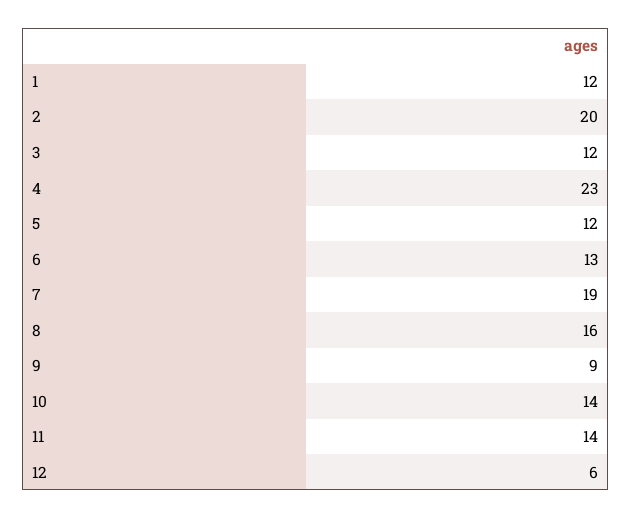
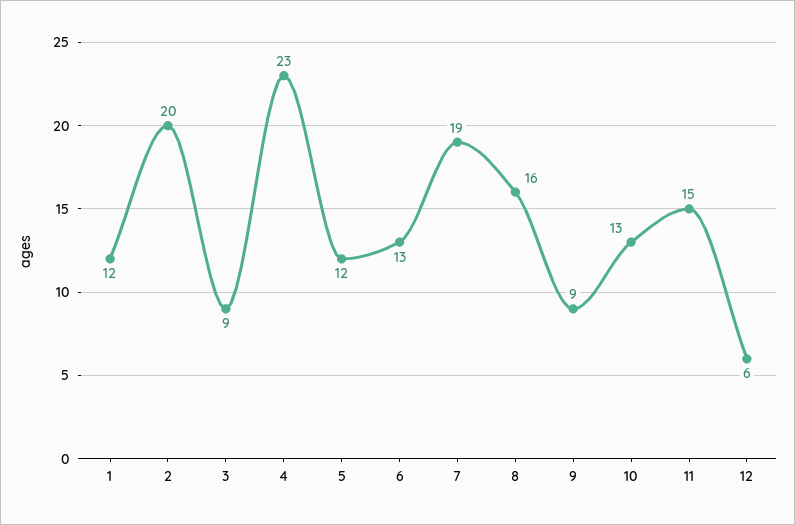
  {
    "1": 12,
    "2": 20,
-   "3": 12,
+   "3": 9,
    "4": 23,
    "5": 12,
    "6": 13,
    "7": 19,
    "8": 16,
    "9": 9,
-   "10": 14,
+   "10": 13,
-   "11": 14,
+   "11": 15,
    "12": 6
  }

